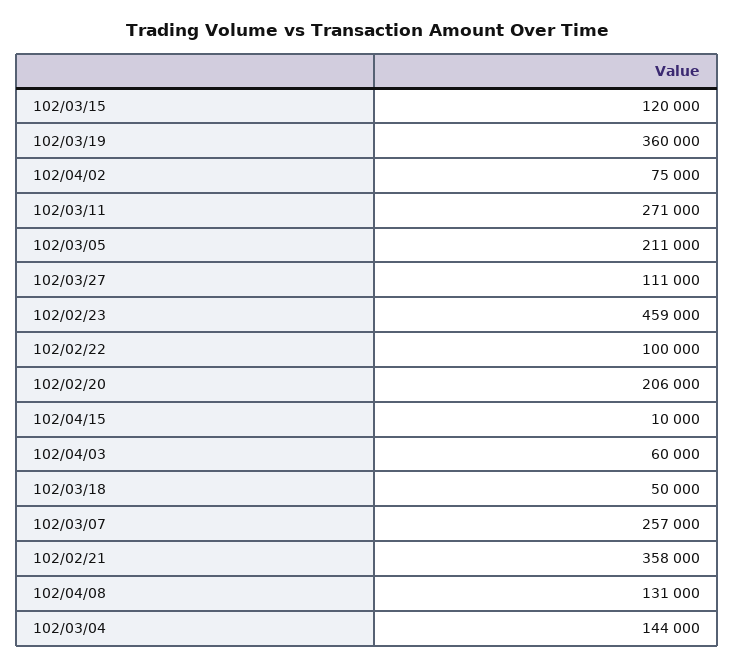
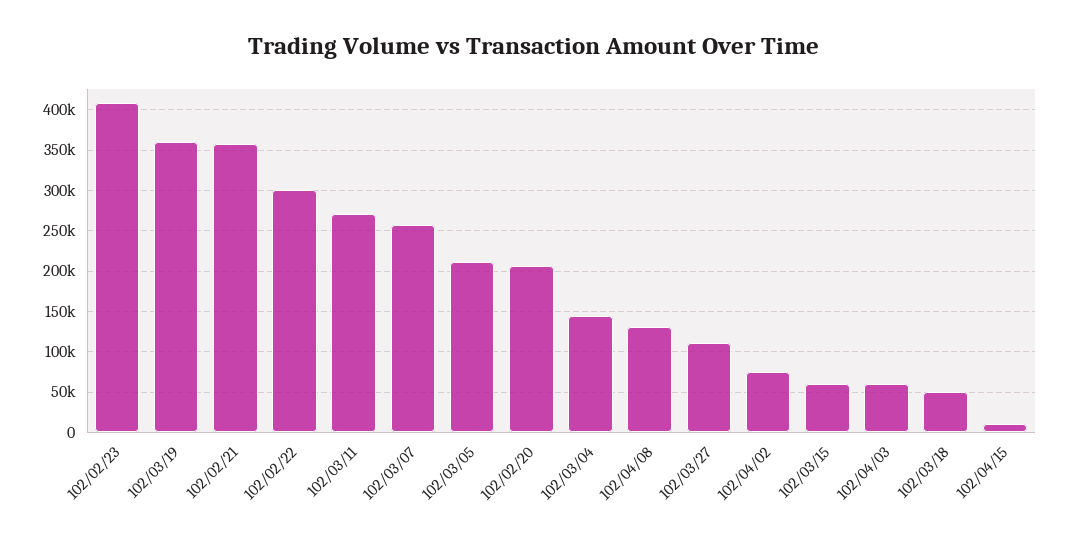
  {
-   "102/03/15": 120000,
+   "102/03/15": 60000,
    "102/03/19": 360000,
    "102/04/02": 75000,
    "102/03/11": 271000,
    "102/03/05": 211000,
    "102/03/27": 111000,
-   "102/02/23": 459000,
+   "102/02/23": 410000,
-   "102/02/22": 100000,
+   "102/02/22": 300000,
    "102/02/20": 206000,
    "102/04/15": 10000,
    "102/04/03": 60000,
    "102/03/18": 50000,
    "102/03/07": 257000,
    "102/02/21": 358000,
    "102/04/08": 131000,
    "102/03/04": 144000
  }

